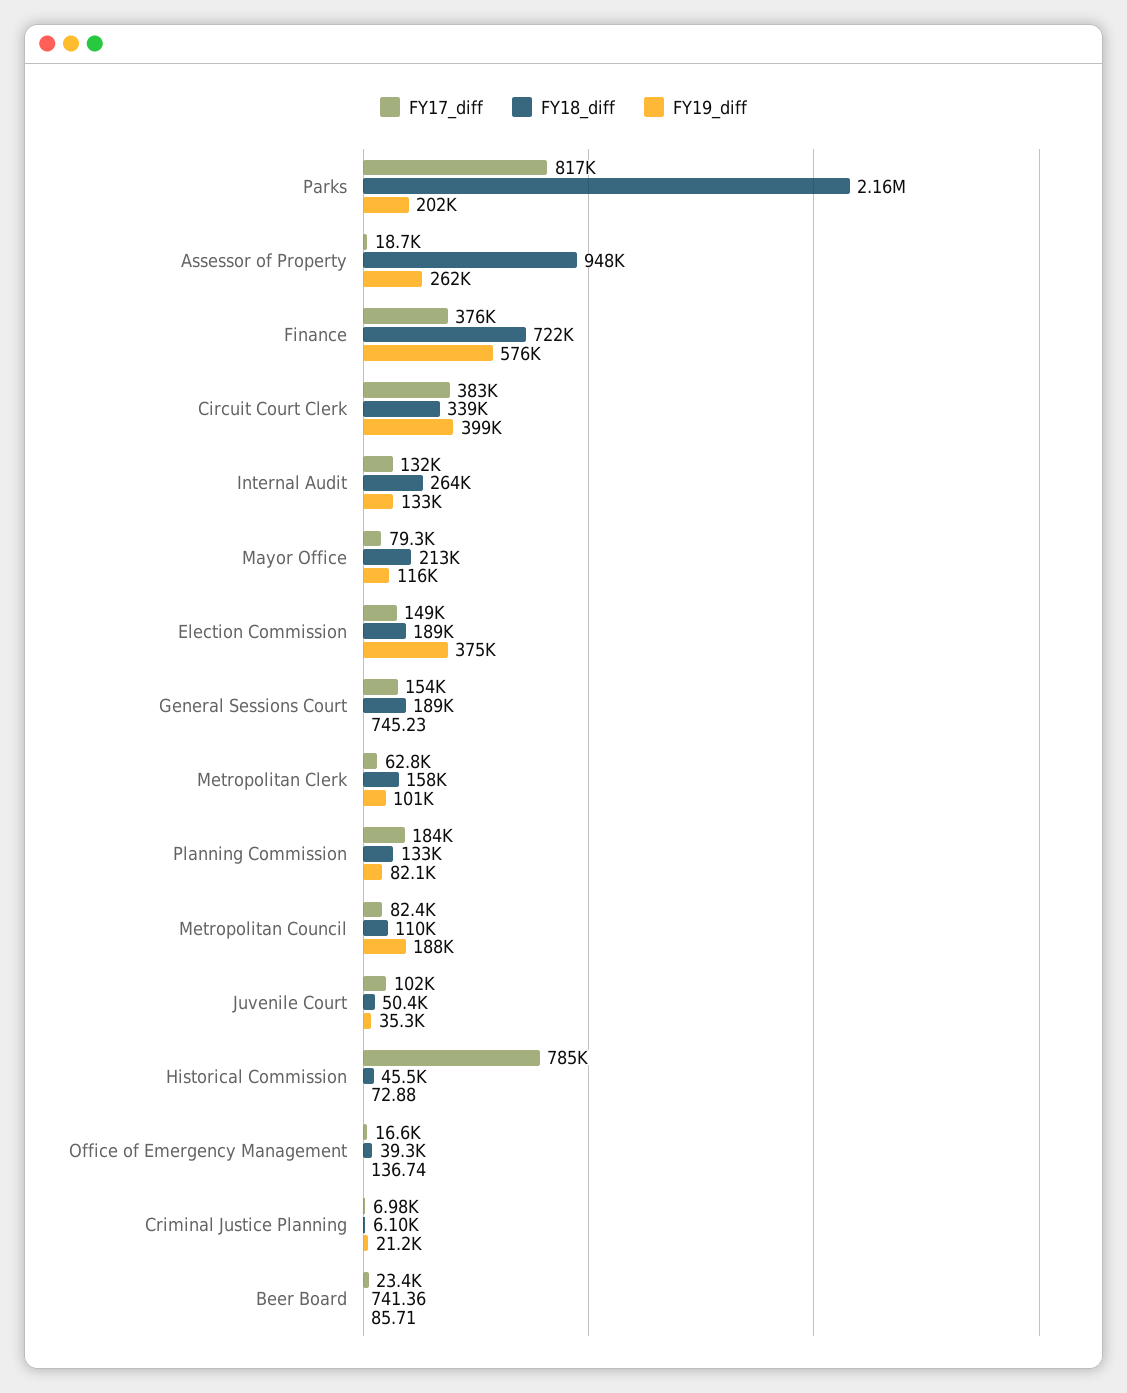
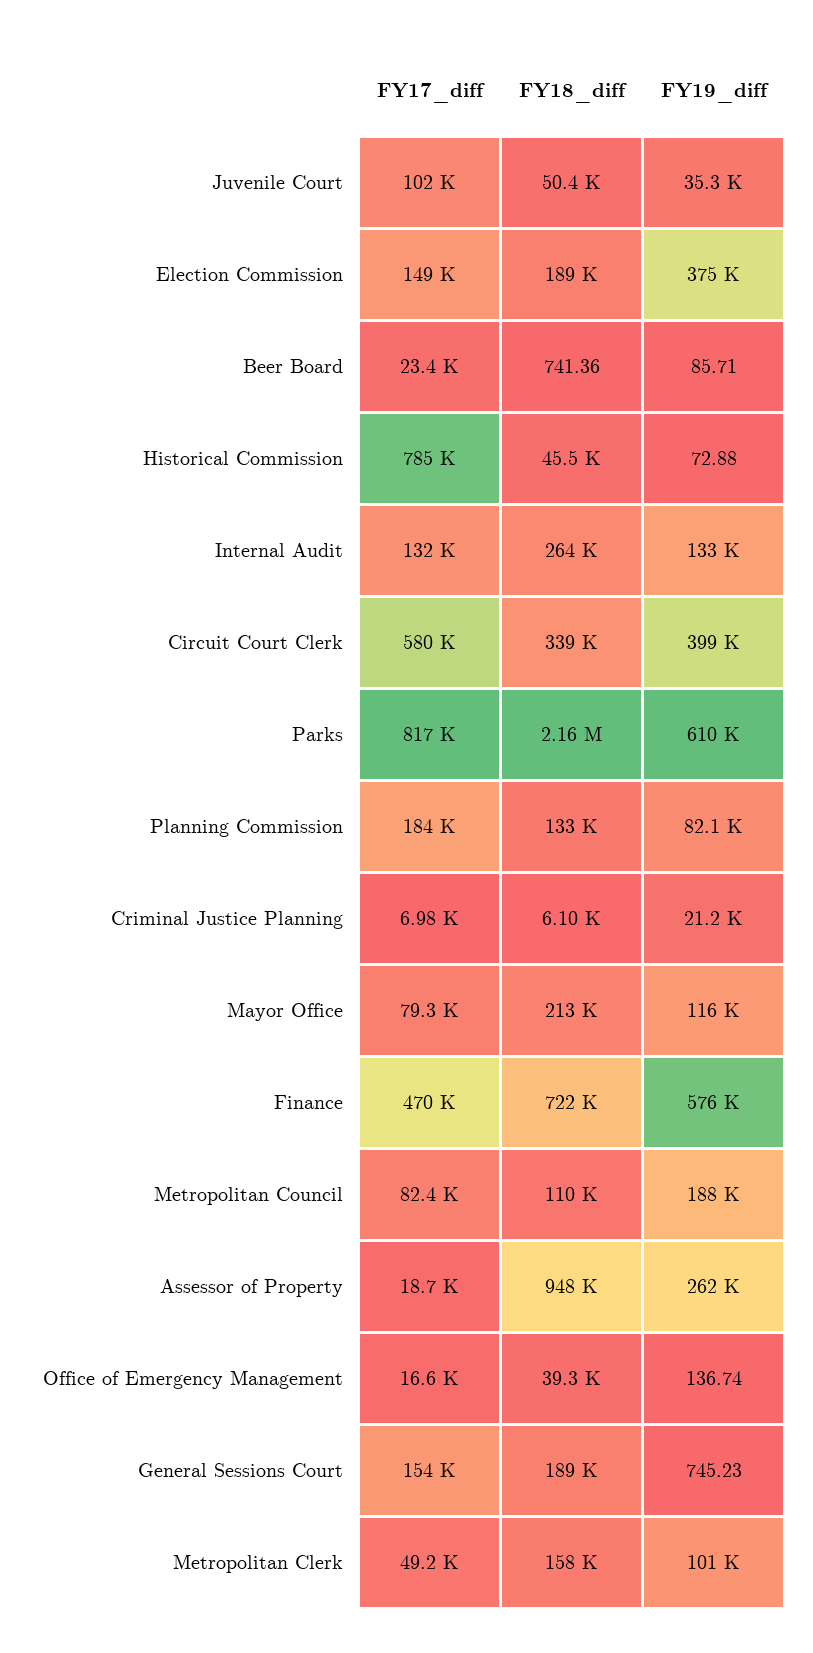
  {
    "FY17_diff": {
      "Parks": 817000,
      "Assessor of Property": 18700,
-     "Finance": 376000,
+     "Finance": 470000,
-     "Circuit Court Clerk": 383000,
+     "Circuit Court Clerk": 580000,
      "Internal Audit": 132000,
      "Mayor Office": 79300,
      "Election Commission": 149000,
      "General Sessions Court": 154000,
-     "Metropolitan Clerk": 62800,
+     "Metropolitan Clerk": 49200,
      "Planning Commission": 184000,
      "Metropolitan Council": 82400,
      "Juvenile Court": 102000,
      "Historical Commission": 785000,
      "Office of Emergency Management": 16600,
      "Criminal Justice Planning": 6980,
      "Beer Board": 23400
    },
    "FY18_diff": {
      "Parks": 2160000,
      "Assessor of Property": 948000,
      "Finance": 722000,
      "Circuit Court Clerk": 339000,
      "Internal Audit": 264000,
      "Mayor Office": 213000,
      "Election Commission": 189000,
      "General Sessions Court": 189000,
      "Metropolitan Clerk": 158000,
      "Planning Commission": 133000,
      "Metropolitan Council": 110000,
      "Juvenile Court": 50400,
      "Historical Commission": 45500,
      "Office of Emergency Management": 39300,
      "Criminal Justice Planning": 6100,
      "Beer Board": 741.36
    },
    "FY19_diff": {
-     "Parks": 202000,
+     "Parks": 610000,
      "Assessor of Property": 262000,
      "Finance": 576000,
      "Circuit Court Clerk": 399000,
      "Internal Audit": 133000,
      "Mayor Office": 116000,
      "Election Commission": 375000,
      "General Sessions Court": 745.23,
      "Metropolitan Clerk": 101000,
      "Planning Commission": 82100,
      "Metropolitan Council": 188000,
      "Juvenile Court": 35300,
      "Historical Commission": 72.88,
      "Office of Emergency Management": 136.74,
      "Criminal Justice Planning": 21200,
      "Beer Board": 85.71
    }
  }

